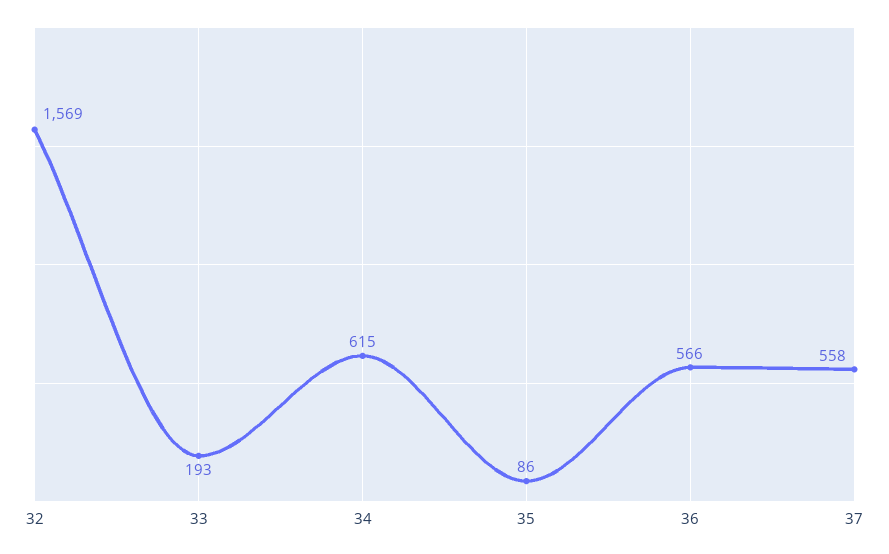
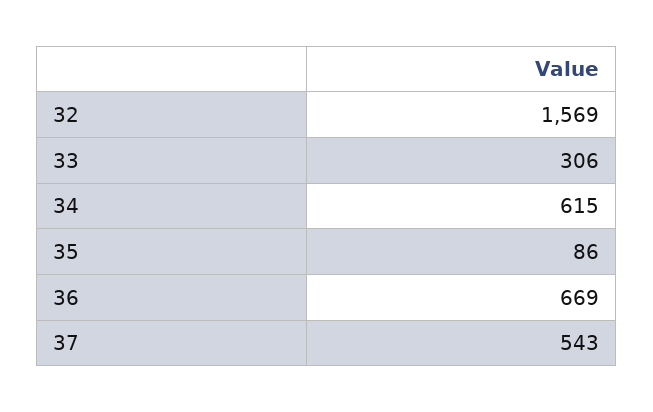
  {
    "32": 1569,
-   "33": 193,
+   "33": 306,
    "34": 615,
    "35": 86,
-   "36": 566,
+   "36": 669,
-   "37": 558
+   "37": 543
  }

